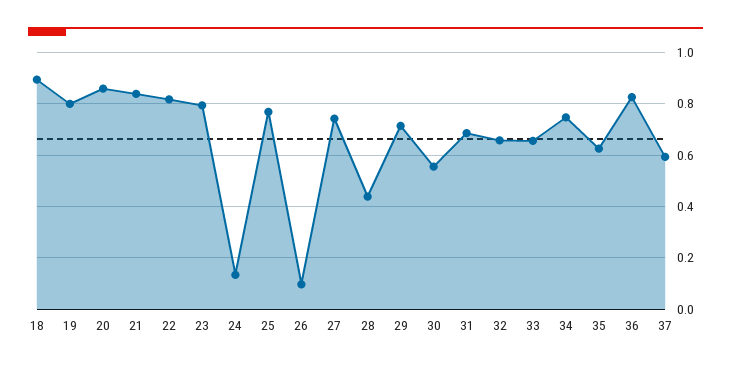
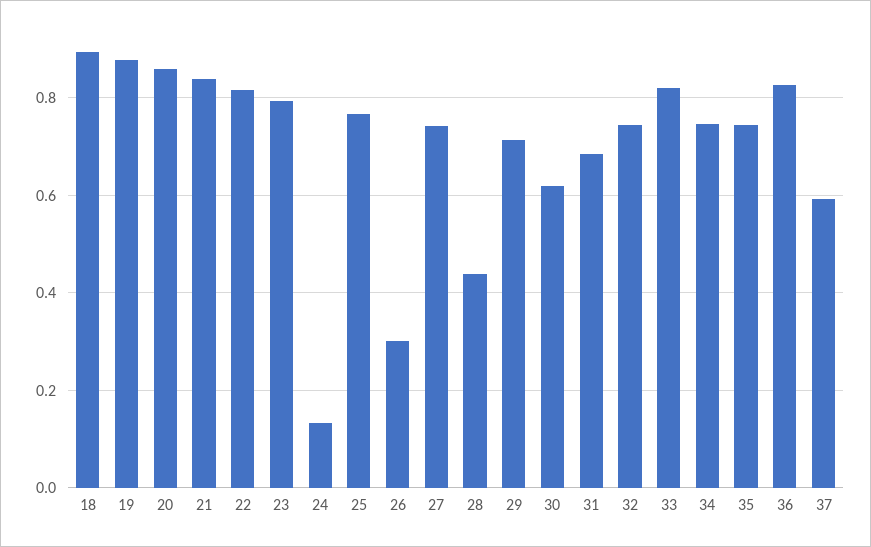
  {
    "18": 0.9,
-   "19": 0.8,
+   "19": 0.88,
    "20": 0.86,
    "21": 0.84,
    "22": 0.82,
    "23": 0.8,
    "24": 0.14,
    "25": 0.76,
-   "26": 0.1,
+   "26": 0.3,
    "27": 0.74,
    "28": 0.44,
    "29": 0.72,
-   "30": 0.55,
+   "30": 0.62,
    "31": 0.68,
-   "32": 0.65,
+   "32": 0.74,
-   "33": 0.65,
+   "33": 0.82,
    "34": 0.74,
-   "35": 0.625,
+   "35": 0.74,
    "36": 0.82,
    "37": 0.6
  }

